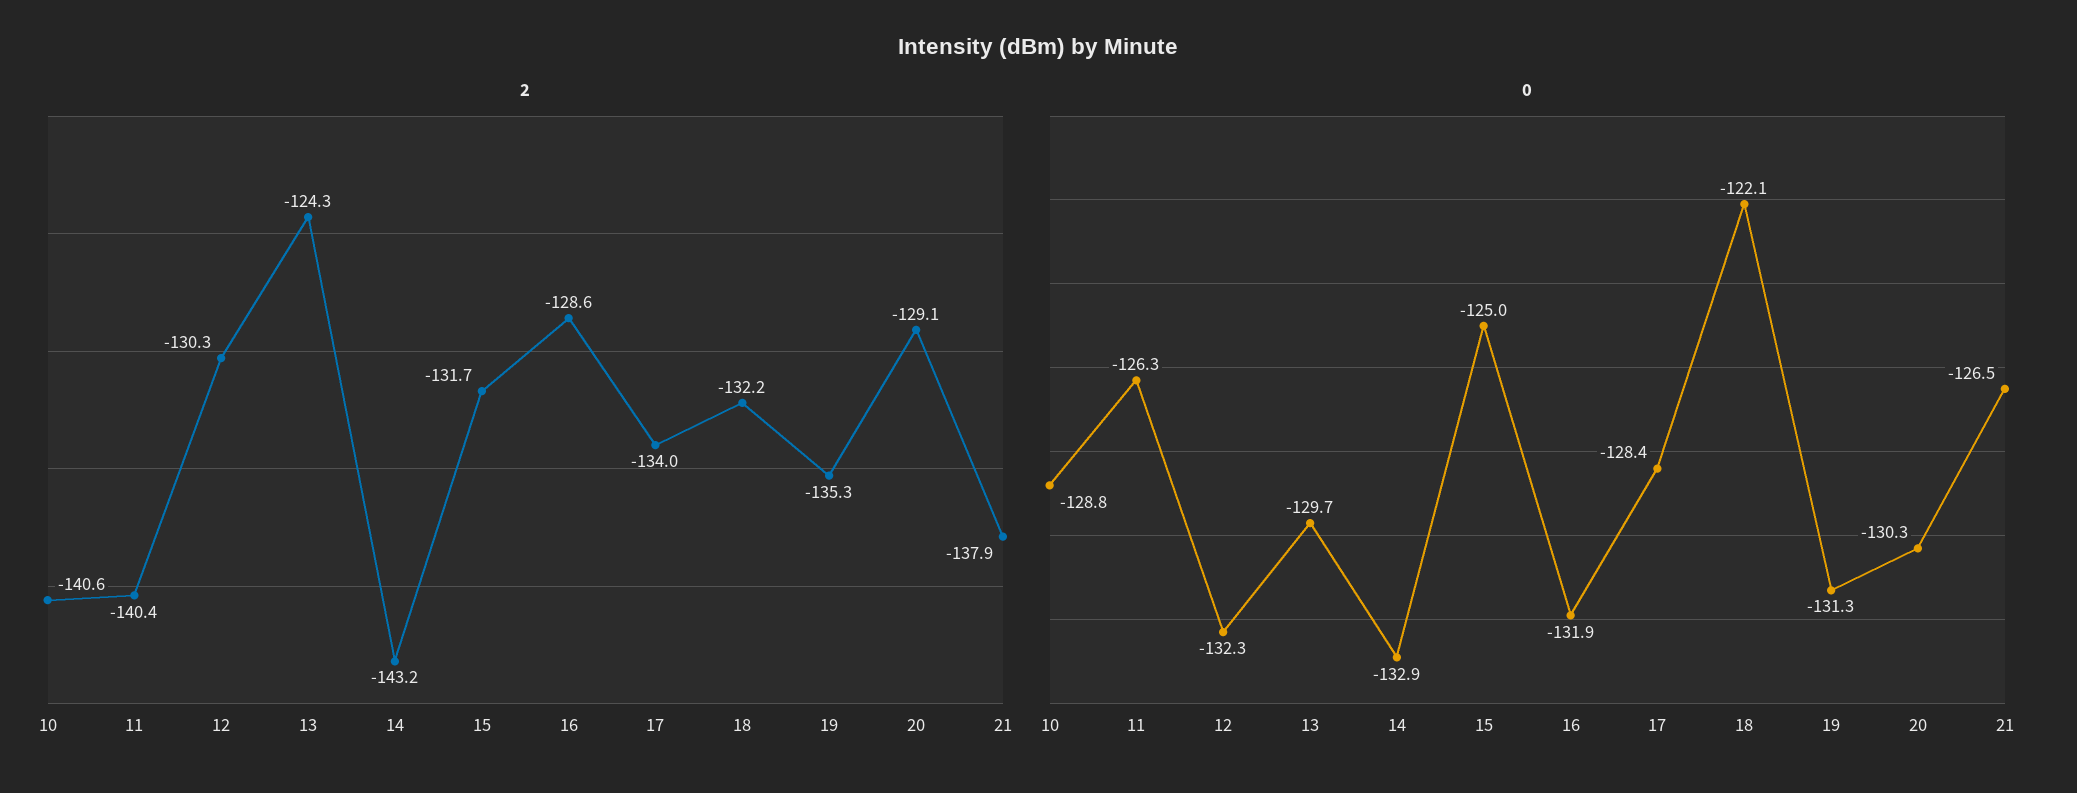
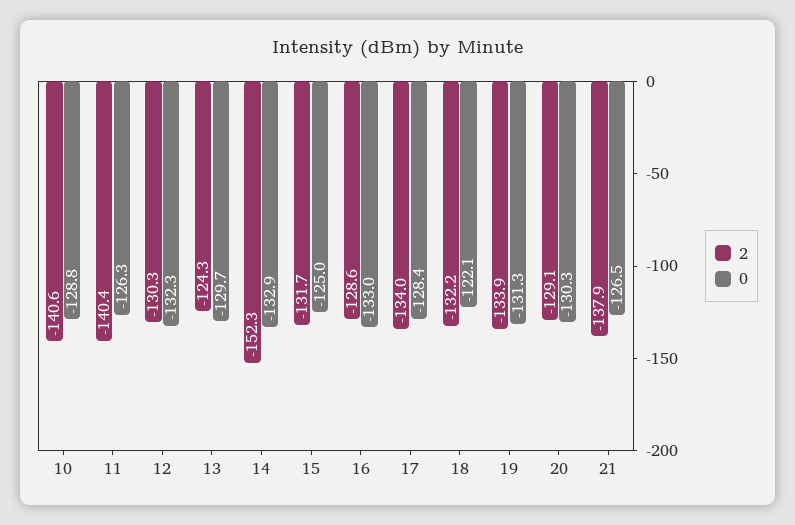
  {
    "2": {
      "10": -140.6,
      "11": -140.4,
      "12": -130.3,
      "13": -124.3,
-     "14": -143.2,
+     "14": -152.3,
      "15": -131.7,
      "16": -128.6,
      "17": -134,
      "18": -132.2,
-     "19": -135.3,
+     "19": -133.9,
      "20": -129.1,
      "21": -137.9
    },
    "0": {
      "10": -128.8,
      "11": -126.3,
      "12": -132.3,
      "13": -129.7,
      "14": -132.9,
      "15": -125,
-     "16": -131.9,
+     "16": -133,
      "17": -128.4,
      "18": -122.1,
      "19": -131.3,
      "20": -130.3,
      "21": -126.5
    }
  }

